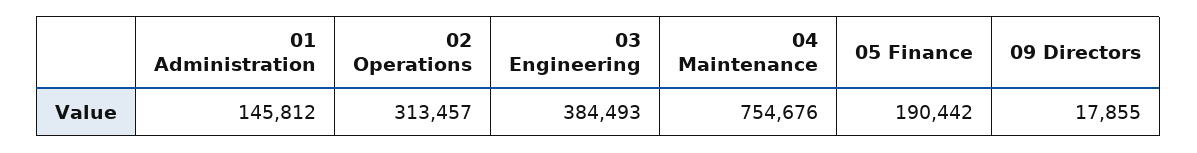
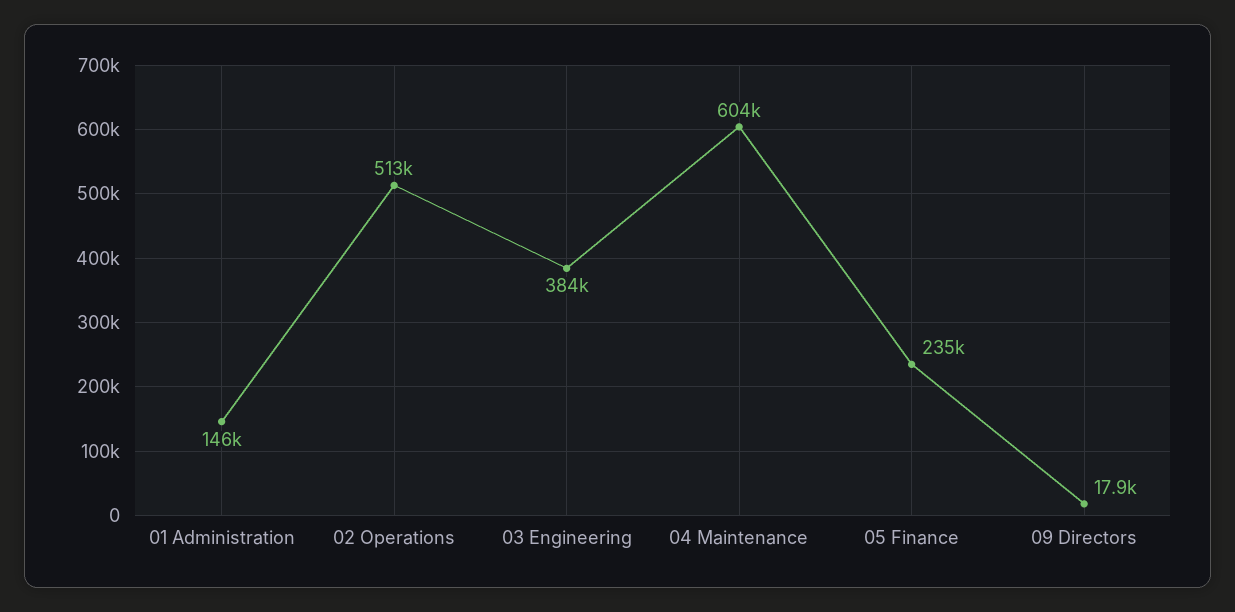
  {
    "01 Administration": 145812,
-   "02 Operations": 313457,
+   "02 Operations": 513000,
    "03 Engineering": 384493,
-   "04 Maintenance": 754676,
+   "04 Maintenance": 604000,
-   "05 Finance": 190442,
+   "05 Finance": 235000,
    "09 Directors": 17855
  }

